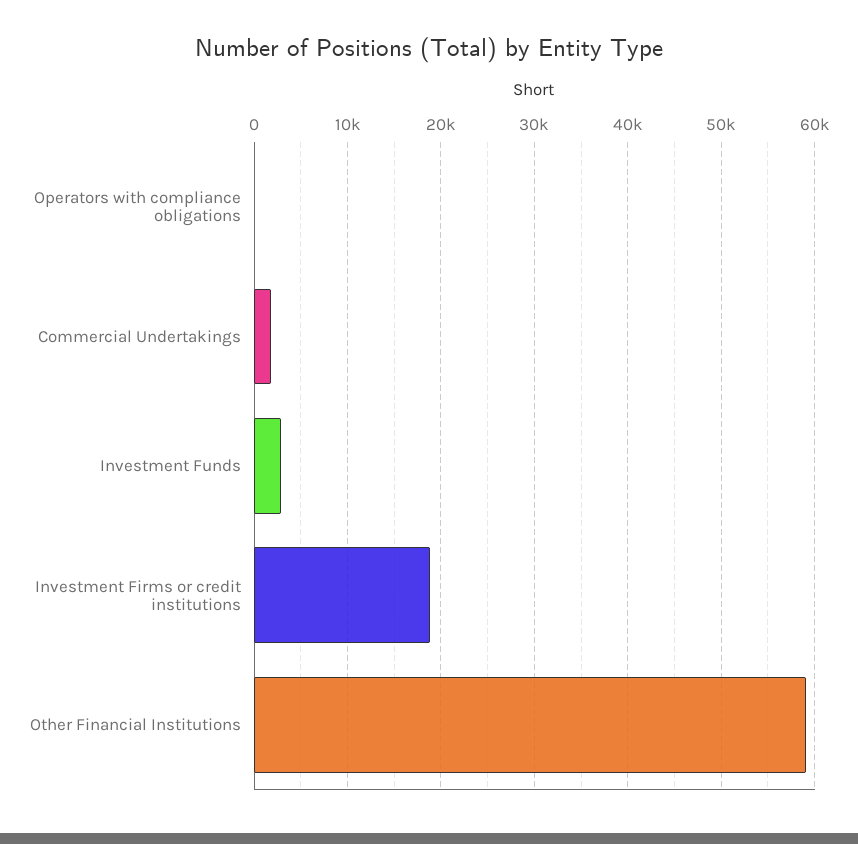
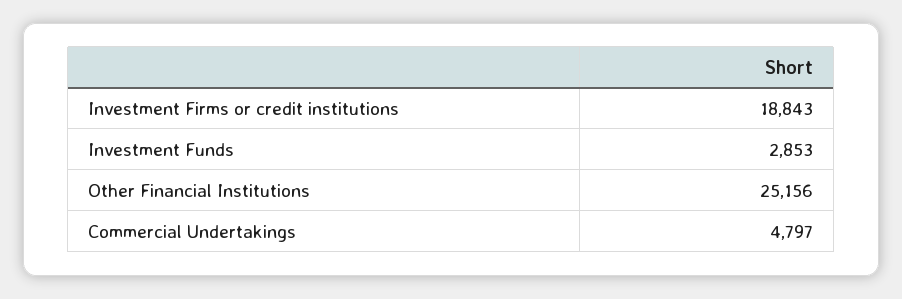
  {
-   "Operators with compliance obligations": 0,
-   "Commercial Undertakings": 2000,
+   "Commercial Undertakings": 4797,
    "Investment Funds": 2853,
    "Investment Firms or credit institutions": 18843,
-   "Other Financial Institutions": 59000
+   "Other Financial Institutions": 25156
  }

